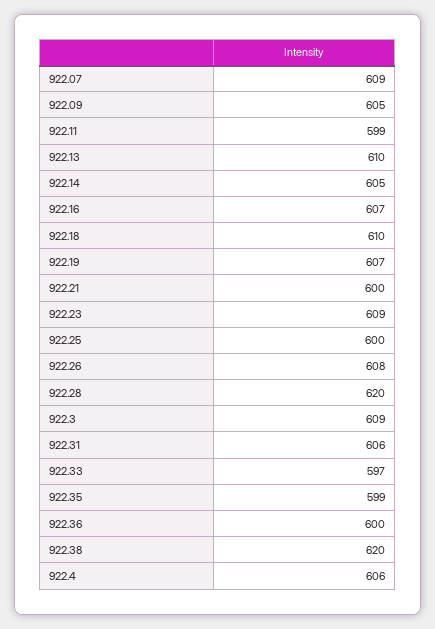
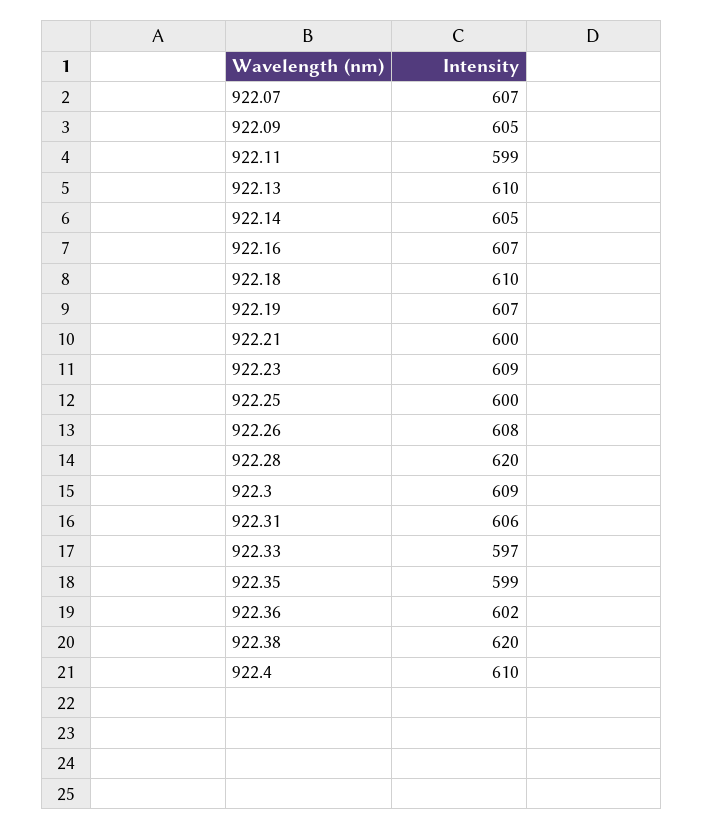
  {
-   "922.07": 609,
+   "922.07": 607,
    "922.09": 605,
    "922.11": 599,
    "922.13": 610,
    "922.14": 605,
    "922.16": 607,
    "922.18": 610,
    "922.19": 607,
    "922.21": 600,
    "922.23": 609,
    "922.25": 600,
    "922.26": 608,
    "922.28": 620,
    "922.3": 609,
    "922.31": 606,
    "922.33": 597,
    "922.35": 599,
-   "922.36": 600,
+   "922.36": 602,
    "922.38": 620,
-   "922.4": 606
+   "922.4": 610
  }

